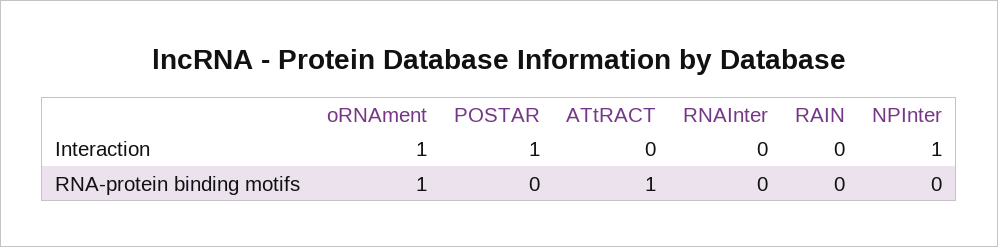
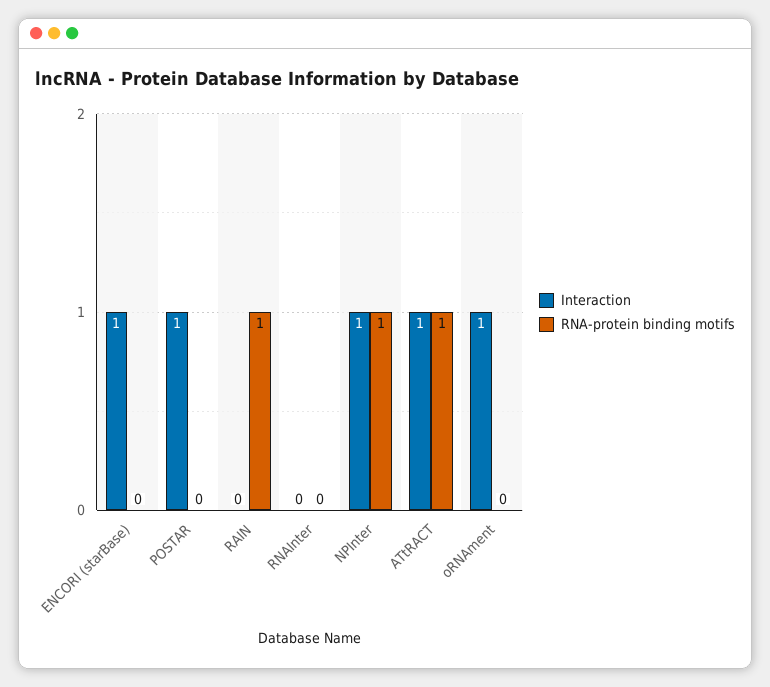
  {
    "Interaction": {
      "oRNAment": 1,
      "POSTAR": 1,
-     "ATtRACT": 0,
+     "ATtRACT": 1,
      "RNAInter": 0,
      "RAIN": 0,
-     "NPInter": 1
+     "NPInter": 1,
+     "ENCORI (starBase)": 1
    },
    "RNA-protein binding motifs": {
-     "oRNAment": 1,
+     "oRNAment": 0,
      "POSTAR": 0,
      "ATtRACT": 1,
      "RNAInter": 0,
-     "RAIN": 0,
+     "RAIN": 1,
-     "NPInter": 0
+     "NPInter": 1,
+     "ENCORI (starBase)": 0
    }
  }

